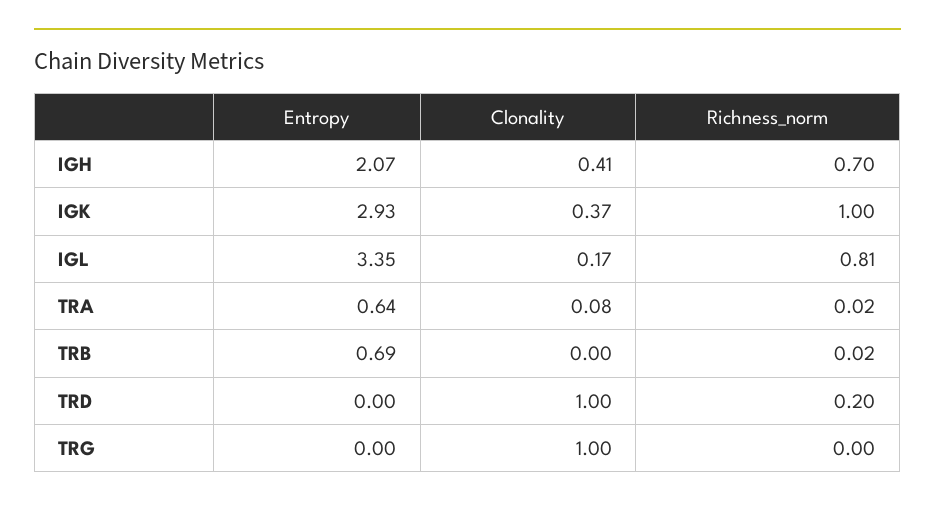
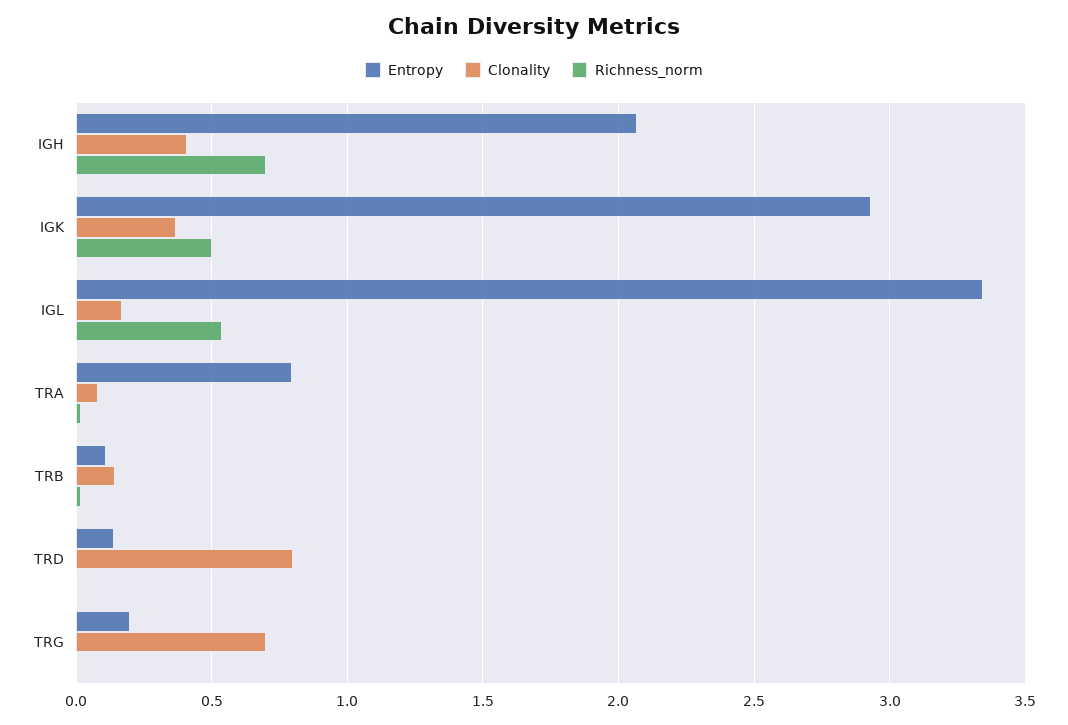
  {
    "Entropy": {
      "IGH": 2.07,
      "IGK": 2.93,
      "IGL": 3.35,
-     "TRA": 0.64,
+     "TRA": 0.8,
-     "TRB": 0.69,
+     "TRB": 0.1,
-     "TRD": 0,
+     "TRD": 0.15,
-     "TRG": 0
+     "TRG": 0.2
    },
    "Clonality": {
      "IGH": 0.41,
      "IGK": 0.37,
      "IGL": 0.17,
      "TRA": 0.08,
-     "TRB": 0,
+     "TRB": 0.15,
-     "TRD": 1,
+     "TRD": 0.8,
-     "TRG": 1
+     "TRG": 0.7
    },
    "Richness_norm": {
      "IGH": 0.7,
-     "IGK": 1,
+     "IGK": 0.5,
-     "IGL": 0.81,
+     "IGL": 0.55,
      "TRA": 0.02,
      "TRB": 0.02,
-     "TRD": 0.2,
+     "TRD": 0,
      "TRG": 0
    }
  }

